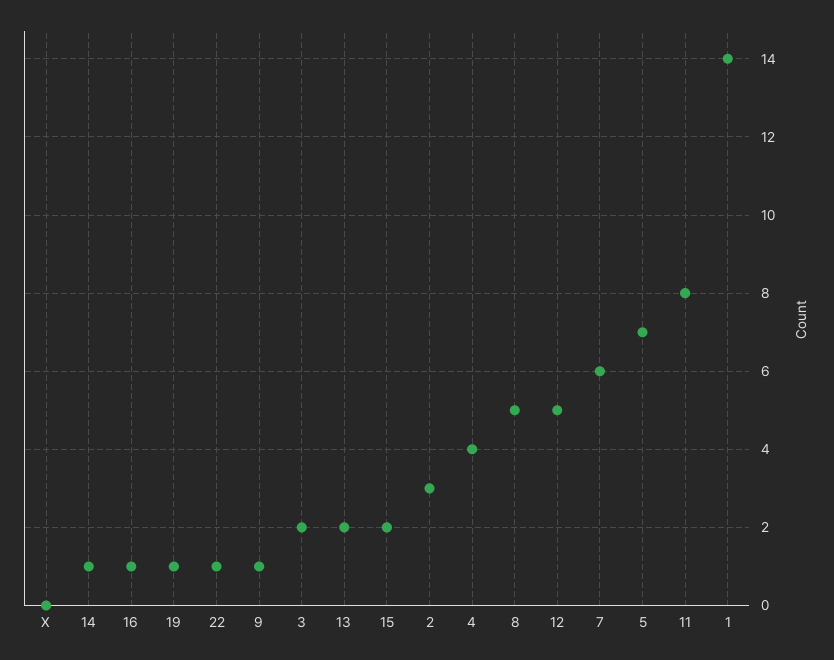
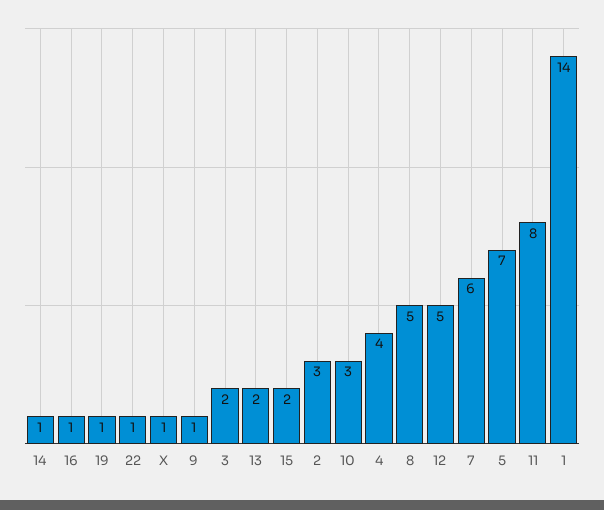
  {
-   "X": 0,
+   "X": 1,
    "14": 1,
    "16": 1,
    "19": 1,
    "22": 1,
    "9": 1,
    "3": 2,
    "13": 2,
    "15": 2,
    "2": 3,
    "4": 4,
    "8": 5,
    "12": 5,
    "7": 6,
    "5": 7,
    "11": 8,
-   "1": 14
+   "1": 14,
+   "10": 3
  }

